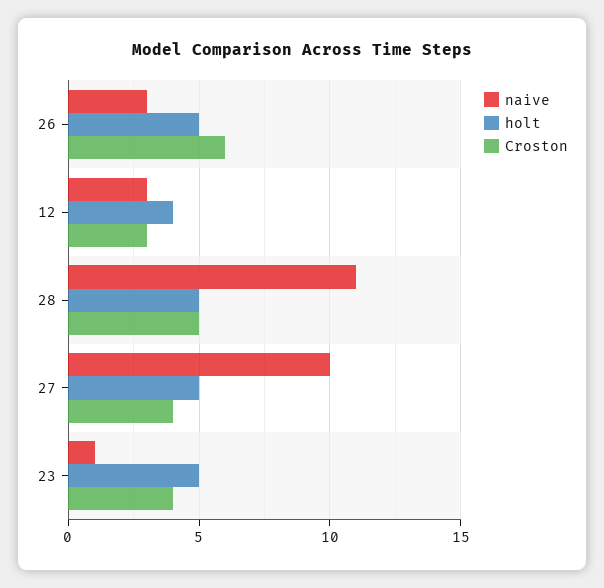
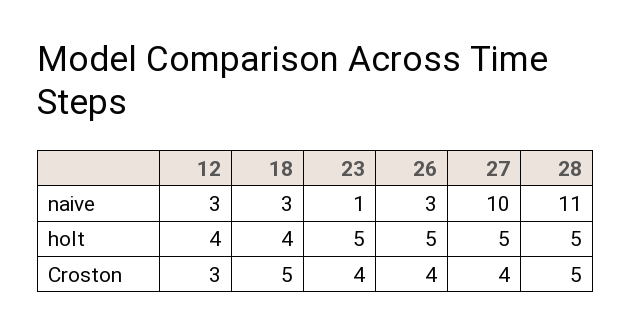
  {
    "naive": {
      "26": 3,
      "12": 3,
      "28": 11,
      "27": 10,
-     "23": 1
+     "23": 1,
+     "18": 3
    },
    "holt": {
      "26": 5,
      "12": 4,
      "28": 5,
      "27": 5,
-     "23": 5
+     "23": 5,
+     "18": 4
    },
    "Croston": {
-     "26": 6,
+     "26": 4,
      "12": 3,
      "28": 5,
      "27": 4,
-     "23": 4
+     "23": 4,
+     "18": 5
    }
  }

